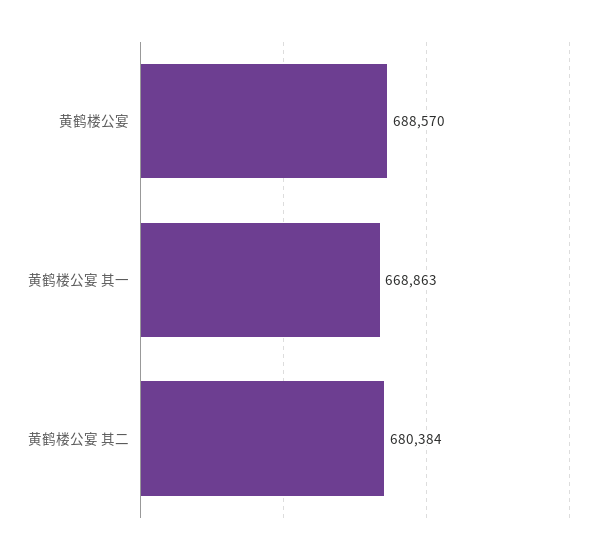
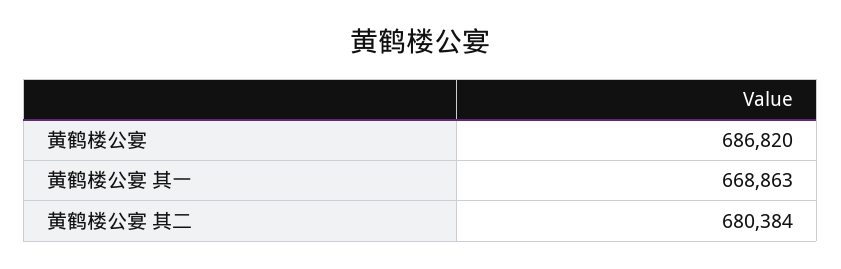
  {
-   "黄鹤楼公宴": 688570,
+   "黄鹤楼公宴": 686820,
    "黄鹤楼公宴 其一": 668863,
    "黄鹤楼公宴 其二": 680384
  }

